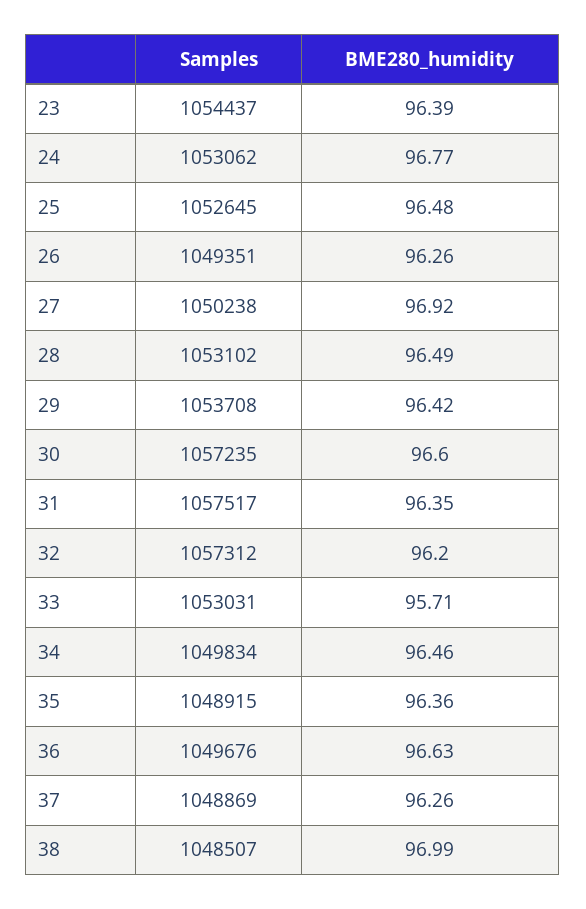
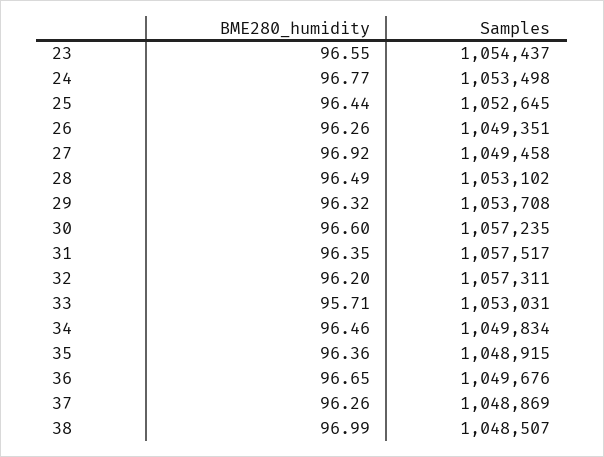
  {
    "Samples": {
      "23": 1054437,
-     "24": 1053062,
+     "24": 1053498,
      "25": 1052645,
      "26": 1049351,
-     "27": 1050238,
+     "27": 1049458,
      "28": 1053102,
      "29": 1053708,
      "30": 1057235,
      "31": 1057517,
-     "32": 1057312,
+     "32": 1057311,
      "33": 1053031,
      "34": 1049834,
      "35": 1048915,
      "36": 1049676,
      "37": 1048869,
      "38": 1048507
    },
    "BME280_humidity": {
-     "23": 96.39,
+     "23": 96.55,
      "24": 96.77,
-     "25": 96.48,
+     "25": 96.44,
      "26": 96.26,
      "27": 96.92,
      "28": 96.49,
-     "29": 96.42,
+     "29": 96.32,
      "30": 96.6,
      "31": 96.35,
      "32": 96.2,
      "33": 95.71,
      "34": 96.46,
      "35": 96.36,
-     "36": 96.63,
+     "36": 96.65,
      "37": 96.26,
      "38": 96.99
    }
  }

